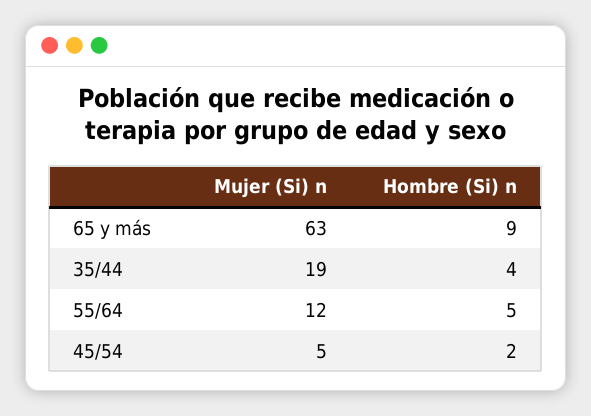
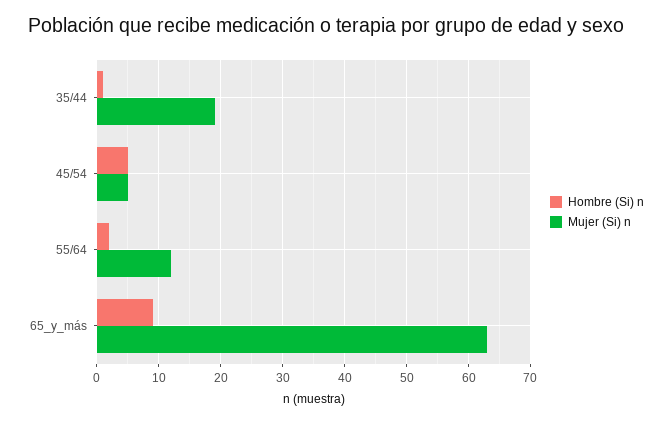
  {
    "Mujer (Si) n": {
      "65 y más": 63,
      "35/44": 19,
      "55/64": 12,
      "45/54": 5
    },
    "Hombre (Si) n": {
      "65 y más": 9,
-     "35/44": 4,
+     "35/44": 1,
-     "55/64": 5,
+     "55/64": 2,
-     "45/54": 2
+     "45/54": 5
    }
  }

